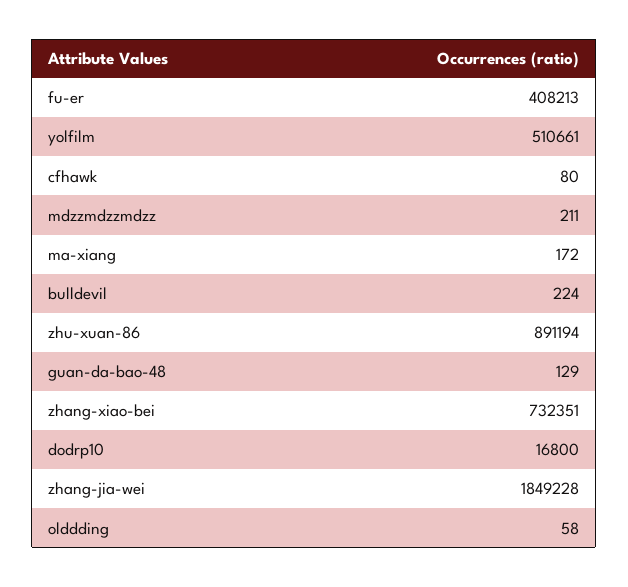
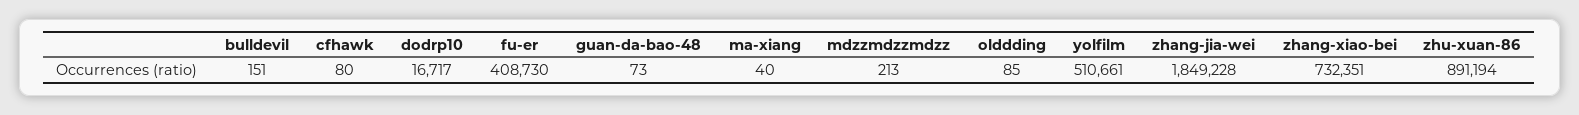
  {
-   "fu-er": 408213,
+   "fu-er": 408730,
    "yolfilm": 510661,
    "cfhawk": 80,
-   "mdzzmdzzmdzz": 211,
+   "mdzzmdzzmdzz": 213,
-   "ma-xiang": 172,
+   "ma-xiang": 40,
-   "bulldevil": 224,
+   "bulldevil": 151,
    "zhu-xuan-86": 891194,
-   "guan-da-bao-48": 129,
+   "guan-da-bao-48": 73,
    "zhang-xiao-bei": 732351,
-   "dodrp10": 16800,
+   "dodrp10": 16717,
    "zhang-jia-wei": 1849228,
-   "olddding": 58
+   "olddding": 85
  }

